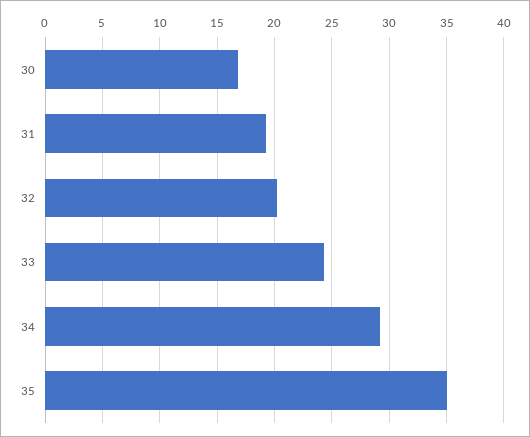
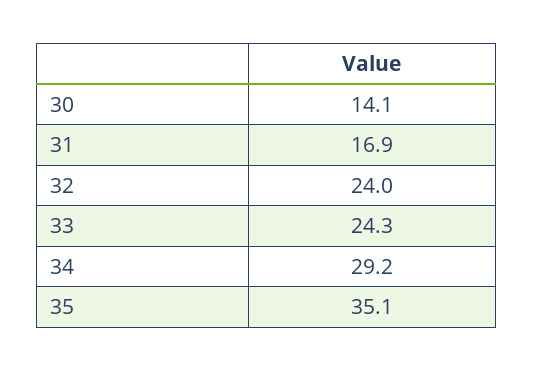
  {
-   "30": 17,
+   "30": 14.1,
-   "31": 19,
+   "31": 16.9,
-   "32": 20,
+   "32": 24,
    "33": 24.3,
    "34": 29.2,
    "35": 35.1
  }

